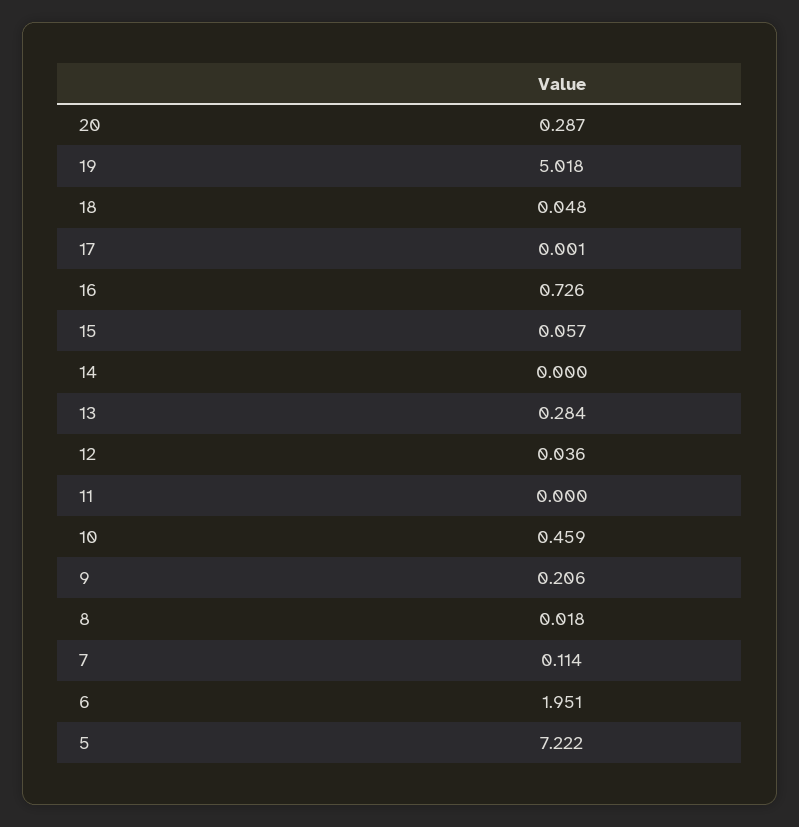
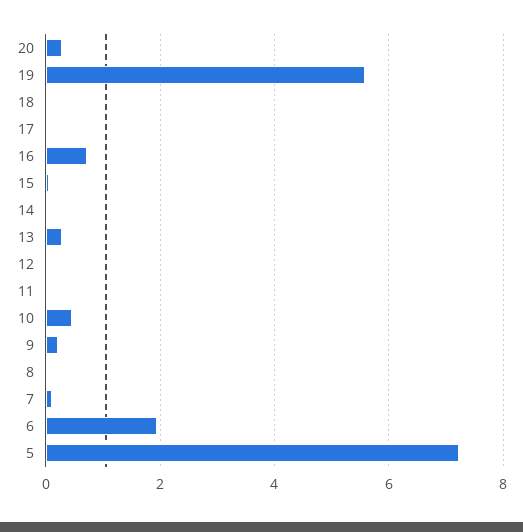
  {
    "20": 0.287,
-   "19": 5.018,
+   "19": 5.6,
    "18": 0.048,
    "17": 0.001,
    "16": 0.726,
    "15": 0.057,
    "14": 0,
    "13": 0.284,
    "12": 0.036,
    "11": 0,
    "10": 0.459,
    "9": 0.206,
    "8": 0.018,
    "7": 0.114,
    "6": 1.951,
    "5": 7.222
  }

